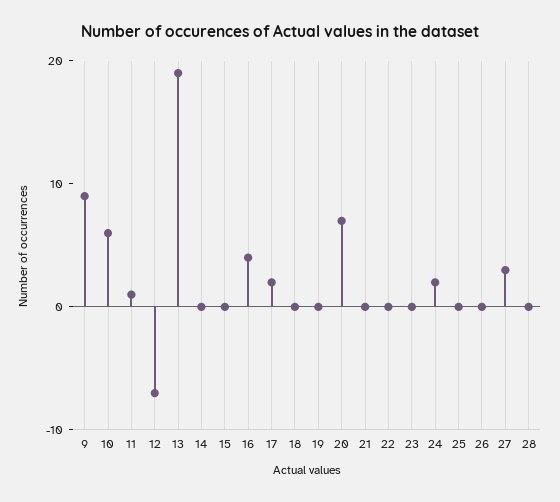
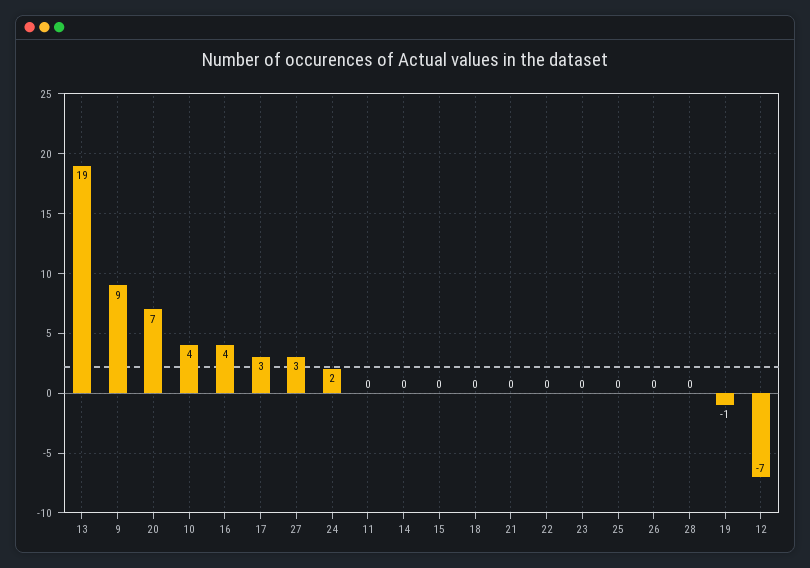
  {
    "9": 9,
-   "10": 6,
+   "10": 4,
-   "11": 1,
+   "11": 0,
    "12": -7,
    "13": 19,
    "14": 0,
    "15": 0,
    "16": 4,
-   "17": 2,
+   "17": 3,
    "18": 0,
-   "19": 0,
+   "19": -1,
    "20": 7,
    "21": 0,
    "22": 0,
    "23": 0,
    "24": 2,
    "25": 0,
    "26": 0,
    "27": 3,
    "28": 0
  }

